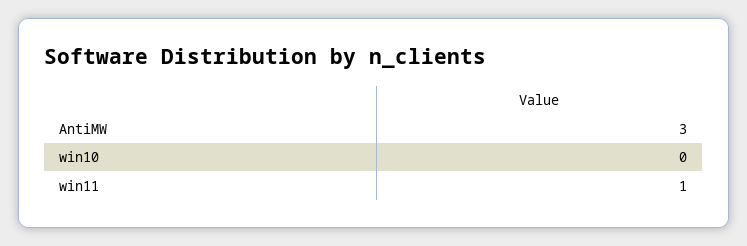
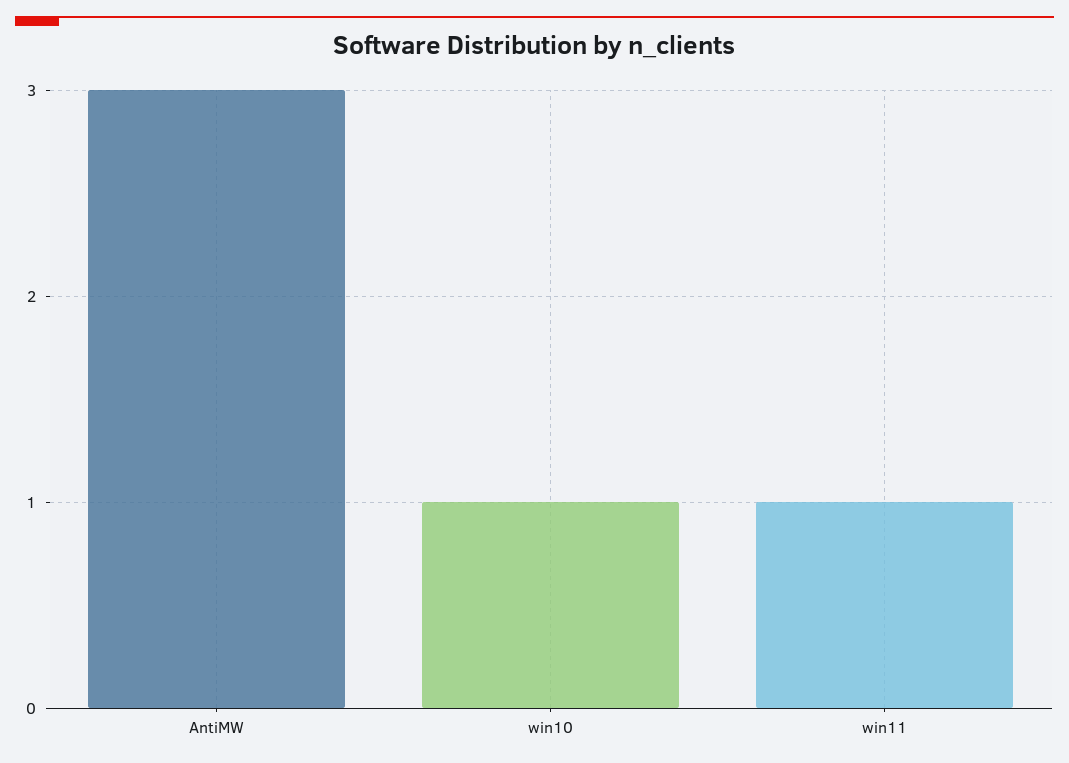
  {
    "AntiMW": 3,
-   "win10": 0,
+   "win10": 1,
    "win11": 1
  }

